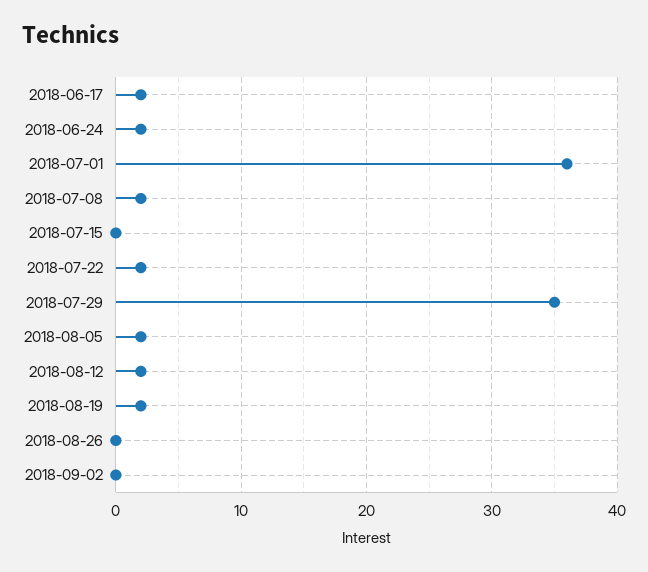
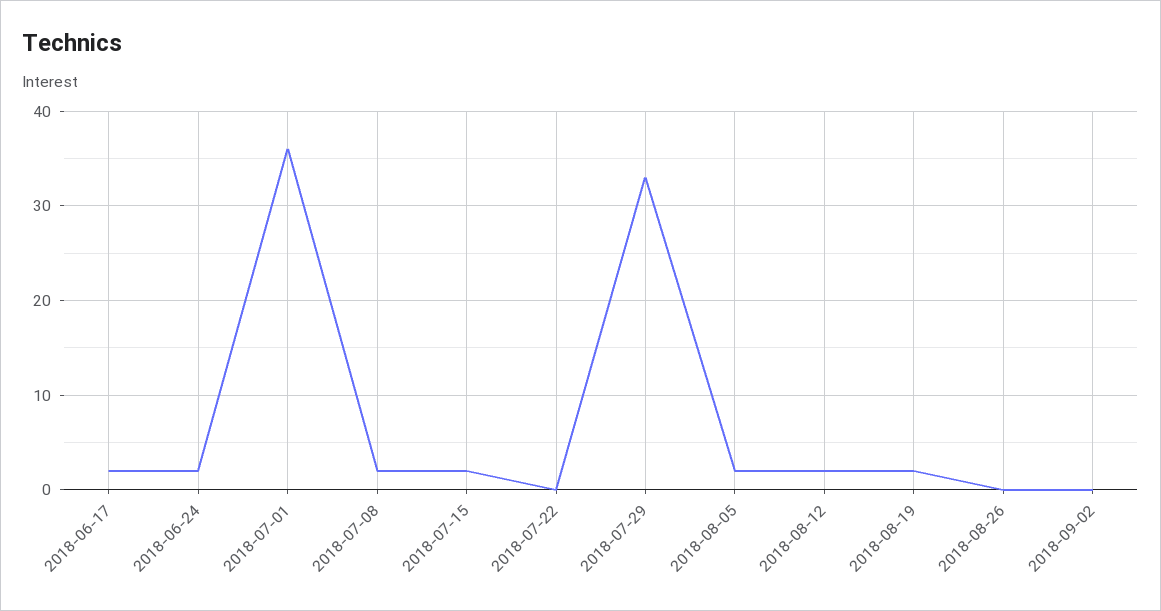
  {
    "2018-06-17": 2,
    "2018-06-24": 2,
    "2018-07-01": 36,
    "2018-07-08": 2,
-   "2018-07-15": 0,
+   "2018-07-15": 2,
-   "2018-07-22": 2,
+   "2018-07-22": 0,
-   "2018-07-29": 35,
+   "2018-07-29": 33,
    "2018-08-05": 2,
    "2018-08-12": 2,
    "2018-08-19": 2,
    "2018-08-26": 0,
    "2018-09-02": 0
  }

